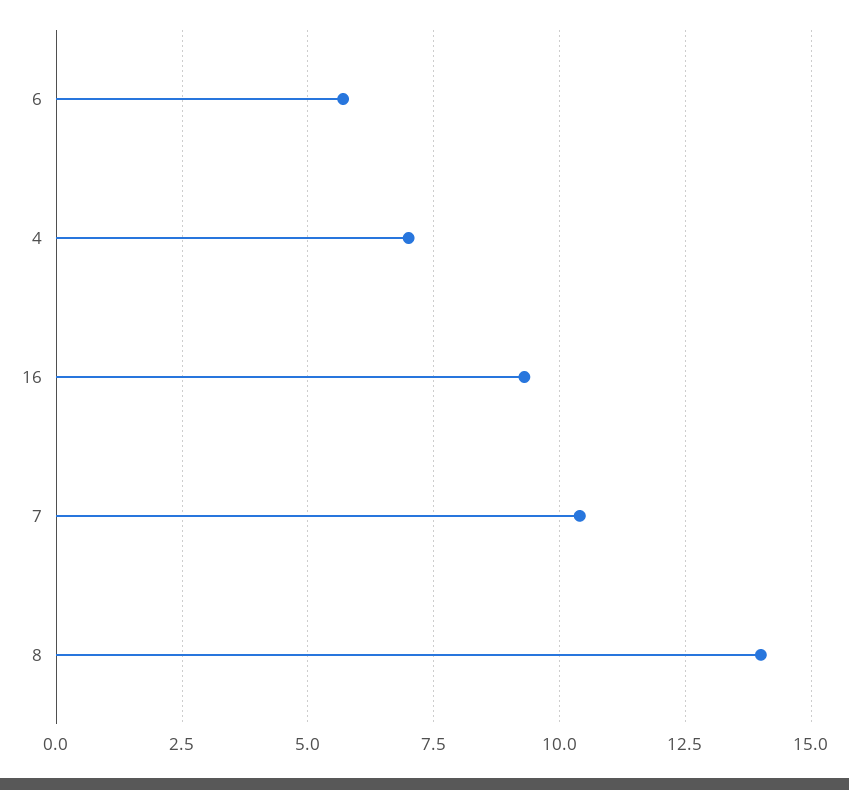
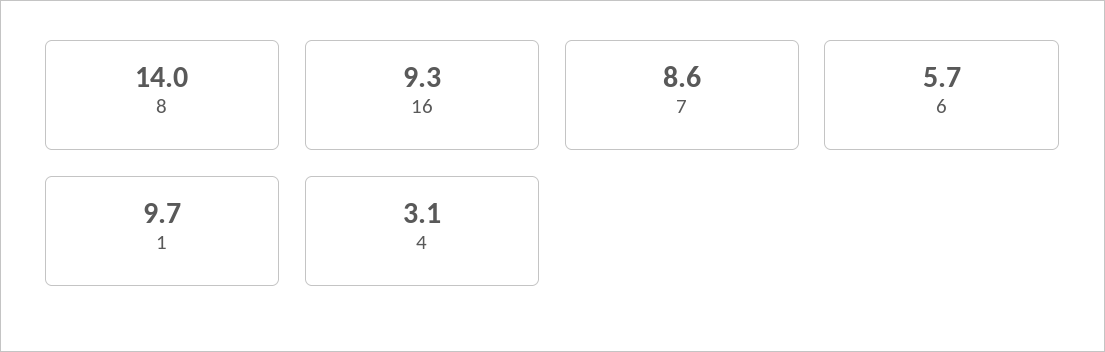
  {
    "6": 5.7,
-   "4": 7,
+   "4": 3.1,
    "16": 9.3,
-   "7": 10.5,
+   "7": 8.6,
-   "8": 14
+   "8": 14,
+   "1": 9.7
  }

